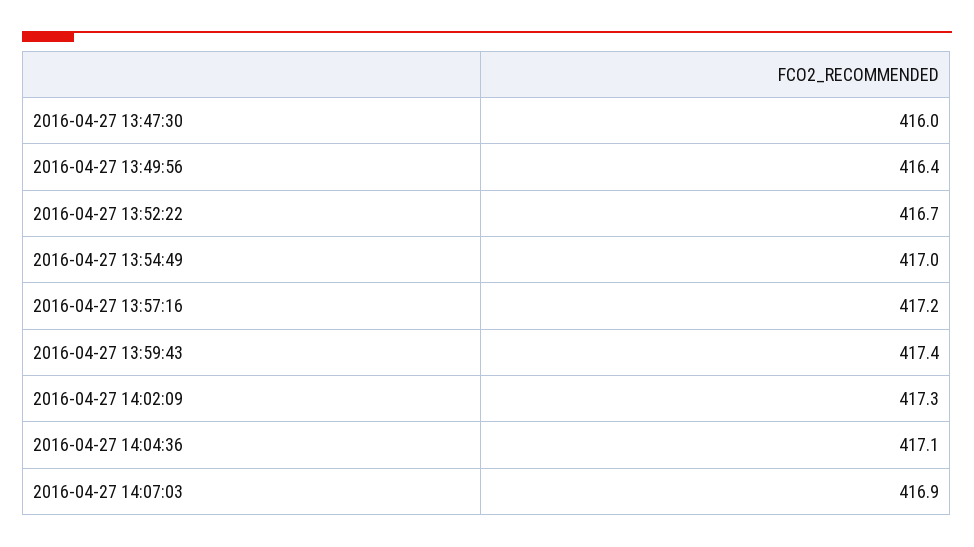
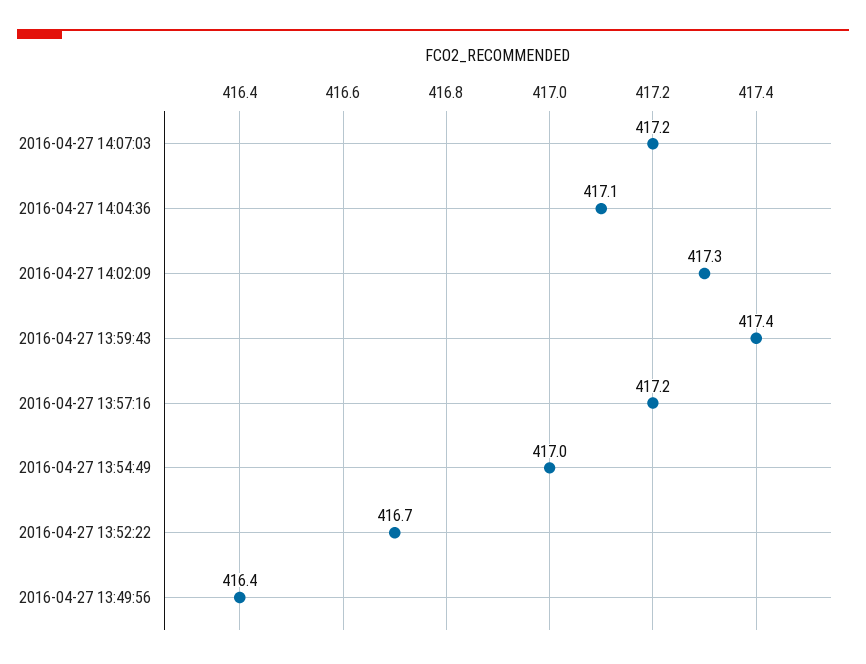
  {
-   "2016-04-27 13:47:30": 416,
    "2016-04-27 13:49:56": 416.4,
    "2016-04-27 13:52:22": 416.7,
    "2016-04-27 13:54:49": 417,
    "2016-04-27 13:57:16": 417.2,
    "2016-04-27 13:59:43": 417.4,
    "2016-04-27 14:02:09": 417.3,
    "2016-04-27 14:04:36": 417.1,
-   "2016-04-27 14:07:03": 416.9
+   "2016-04-27 14:07:03": 417.2
  }

